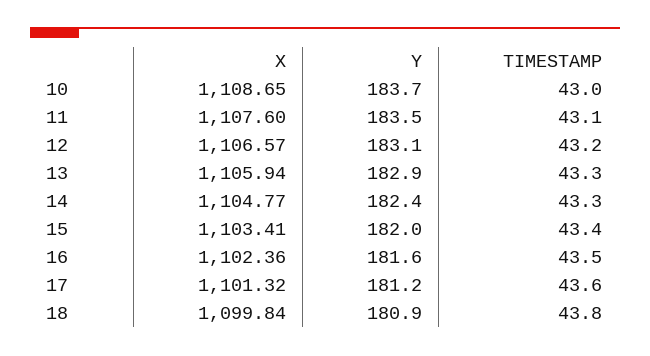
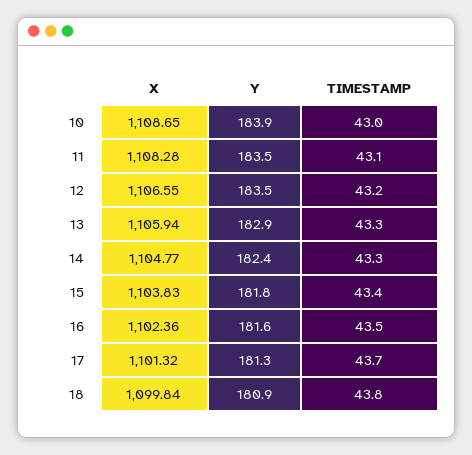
  {
    "X": {
      "10": 1108.65,
-     "11": 1107.6,
+     "11": 1108.28,
-     "12": 1106.57,
+     "12": 1106.55,
      "13": 1105.94,
      "14": 1104.77,
-     "15": 1103.41,
+     "15": 1103.83,
      "16": 1102.36,
      "17": 1101.32,
      "18": 1099.84
    },
    "Y": {
-     "10": 183.7,
+     "10": 183.9,
      "11": 183.5,
-     "12": 183.1,
+     "12": 183.5,
      "13": 182.9,
      "14": 182.4,
-     "15": 182,
+     "15": 181.8,
      "16": 181.6,
-     "17": 181.2,
+     "17": 181.3,
      "18": 180.9
    },
    "TIMESTAMP": {
      "10": 43,
      "11": 43.1,
      "12": 43.2,
      "13": 43.3,
      "14": 43.3,
      "15": 43.4,
      "16": 43.5,
-     "17": 43.6,
+     "17": 43.7,
      "18": 43.8
    }
  }

